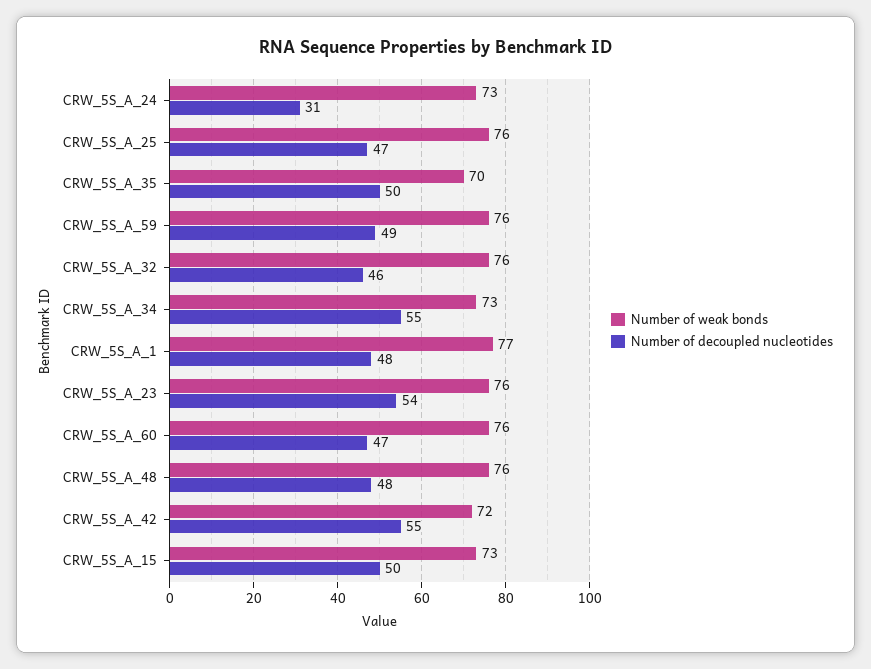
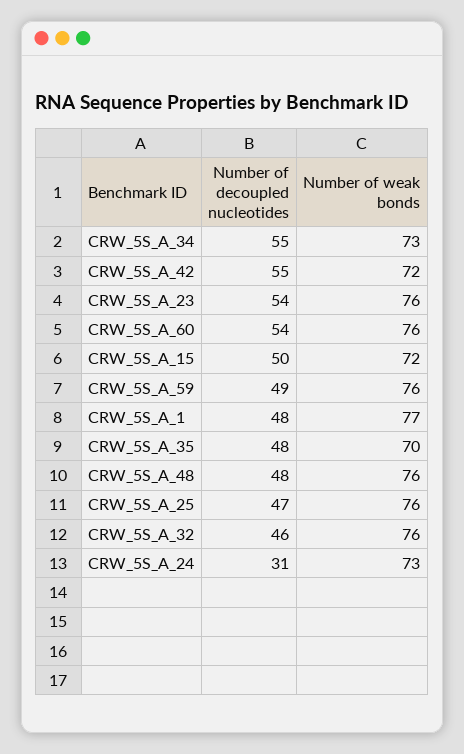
  {
    "Number of weak bonds": {
      "CRW_5S_A_24": 73,
      "CRW_5S_A_25": 76,
      "CRW_5S_A_35": 70,
      "CRW_5S_A_59": 76,
      "CRW_5S_A_32": 76,
      "CRW_5S_A_34": 73,
      "CRW_5S_A_1": 77,
      "CRW_5S_A_23": 76,
      "CRW_5S_A_60": 76,
      "CRW_5S_A_48": 76,
      "CRW_5S_A_42": 72,
-     "CRW_5S_A_15": 73
+     "CRW_5S_A_15": 72
    },
    "Number of decoupled nucleotides": {
      "CRW_5S_A_24": 31,
      "CRW_5S_A_25": 47,
-     "CRW_5S_A_35": 50,
+     "CRW_5S_A_35": 48,
      "CRW_5S_A_59": 49,
      "CRW_5S_A_32": 46,
      "CRW_5S_A_34": 55,
      "CRW_5S_A_1": 48,
      "CRW_5S_A_23": 54,
-     "CRW_5S_A_60": 47,
+     "CRW_5S_A_60": 54,
      "CRW_5S_A_48": 48,
      "CRW_5S_A_42": 55,
      "CRW_5S_A_15": 50
    }
  }

